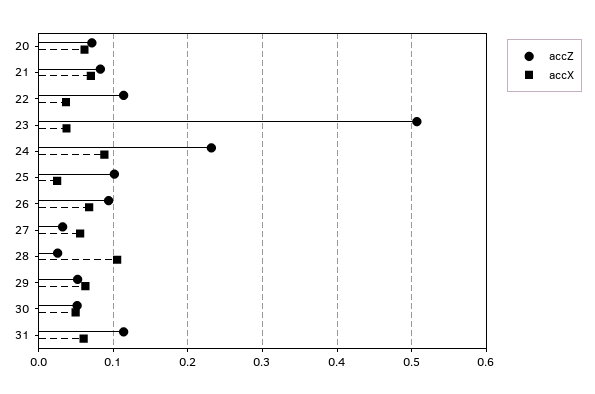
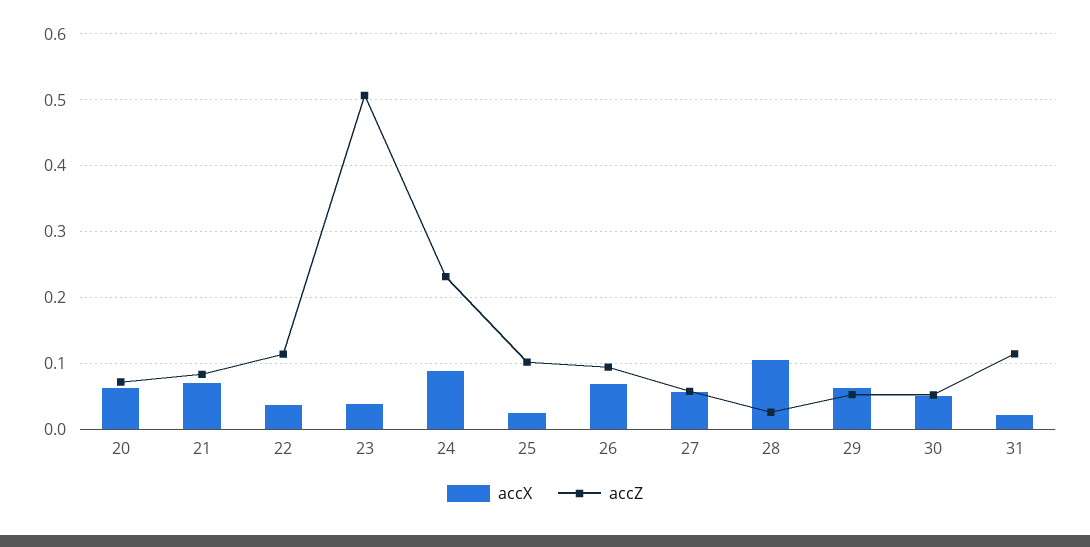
  {
    "accZ": {
      "20": 0.07,
      "21": 0.08,
      "22": 0.11,
      "23": 0.51,
      "24": 0.23,
      "25": 0.1,
      "26": 0.09,
-     "27": 0.03,
+     "27": 0.06,
      "28": 0.03,
      "29": 0.05,
      "30": 0.05,
      "31": 0.11
    },
    "accX": {
      "20": 0.06,
      "21": 0.07,
      "22": 0.04,
      "23": 0.04,
      "24": 0.09,
      "25": 0.02,
      "26": 0.07,
      "27": 0.06,
      "28": 0.11,
      "29": 0.06,
      "30": 0.05,
-     "31": 0.06
+     "31": 0.02
    }
  }

